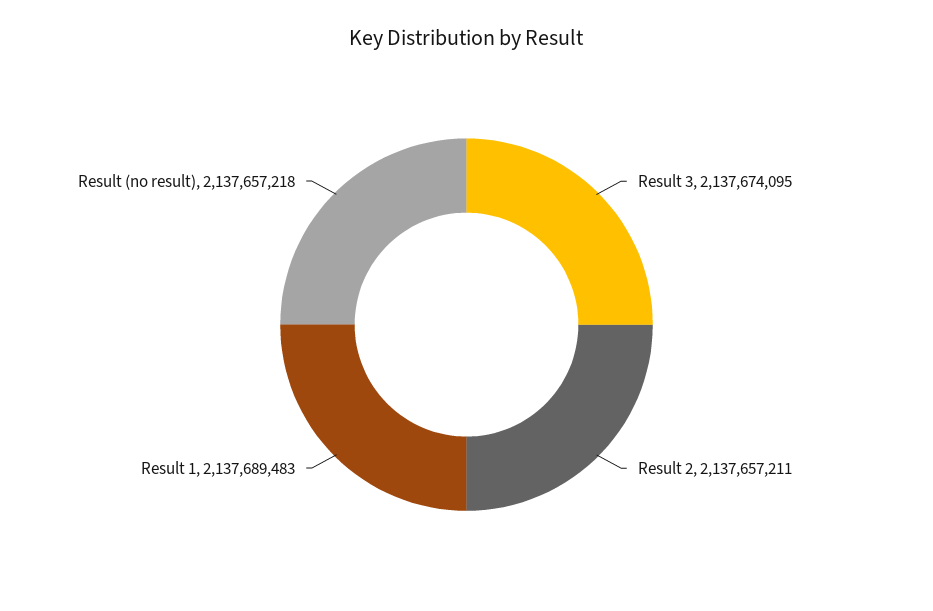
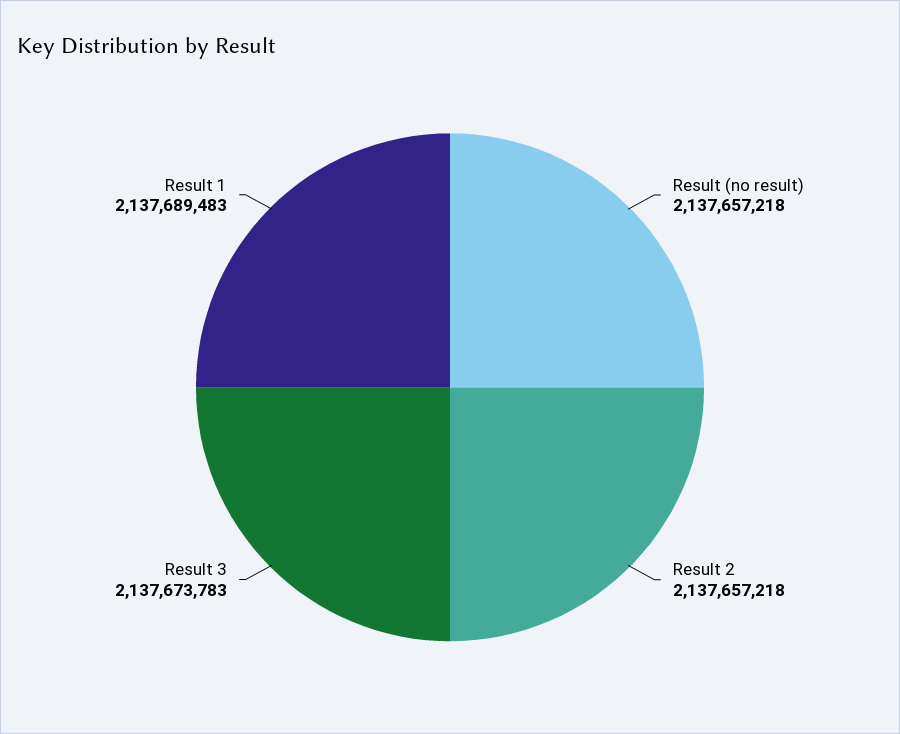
  {
-   "Result 3": 2137674095,
+   "Result 3": 2137673783,
-   "Result 2": 2137657211,
+   "Result 2": 2137657218,
    "Result 1": 2137689483,
    "Result (no result)": 2137657218
  }

